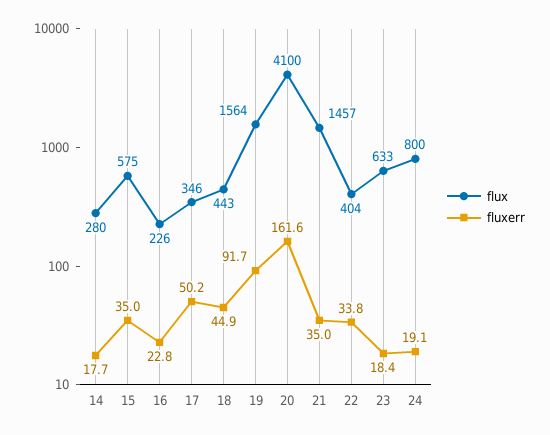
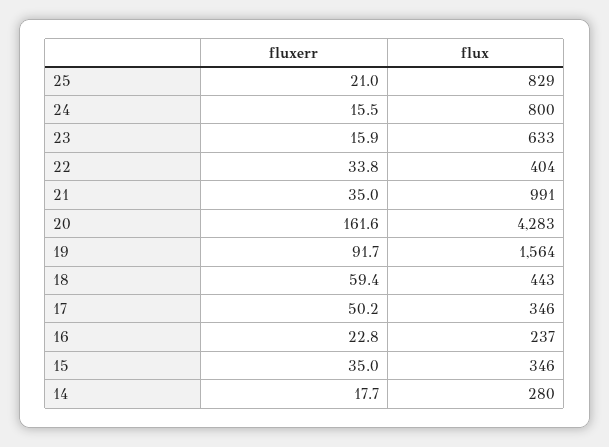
  {
    "flux": {
      "14": 280,
-     "15": 575,
+     "15": 346,
-     "16": 226,
+     "16": 237,
      "17": 346,
      "18": 443,
      "19": 1564,
-     "20": 4100,
+     "20": 4283,
-     "21": 1457,
+     "21": 991,
      "22": 404,
      "23": 633,
-     "24": 800
+     "24": 800,
+     "25": 829
    },
    "fluxerr": {
      "14": 17.7,
      "15": 35,
      "16": 22.8,
      "17": 50.2,
-     "18": 44.9,
+     "18": 59.4,
      "19": 91.7,
      "20": 161.6,
      "21": 35,
      "22": 33.8,
-     "23": 18.4,
+     "23": 15.9,
-     "24": 19.1
+     "24": 15.5,
+     "25": 21
    }
  }

